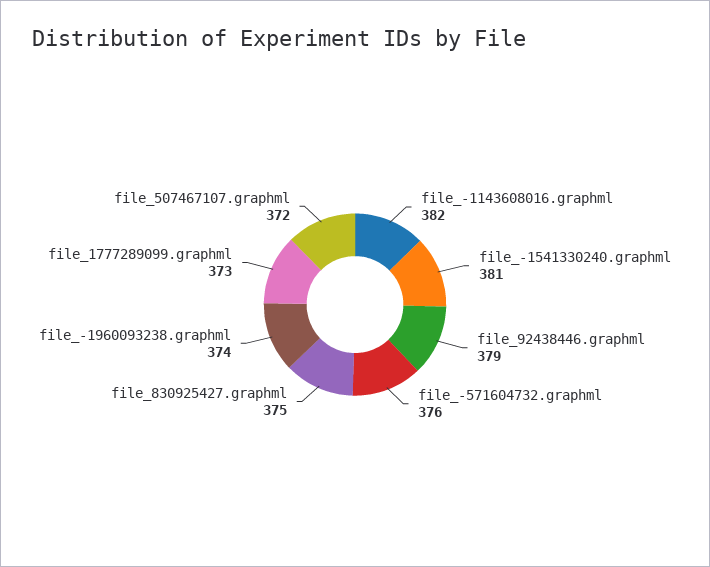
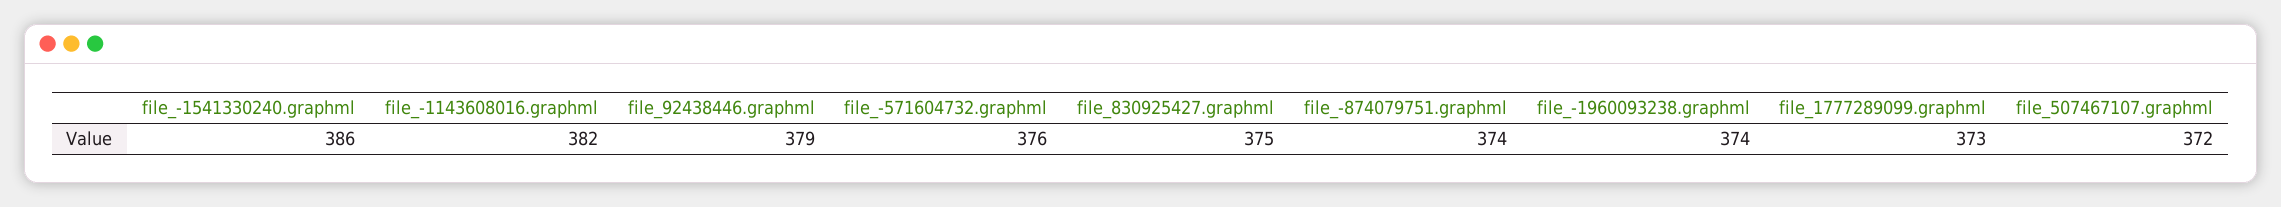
  {
    "file_-1143608016.graphml": 382,
-   "file_-1541330240.graphml": 381,
+   "file_-1541330240.graphml": 386,
    "file_92438446.graphml": 379,
    "file_-571604732.graphml": 376,
    "file_830925427.graphml": 375,
    "file_-1960093238.graphml": 374,
    "file_1777289099.graphml": 373,
-   "file_507467107.graphml": 372
+   "file_507467107.graphml": 372,
+   "file_-874079751.graphml": 374
  }

